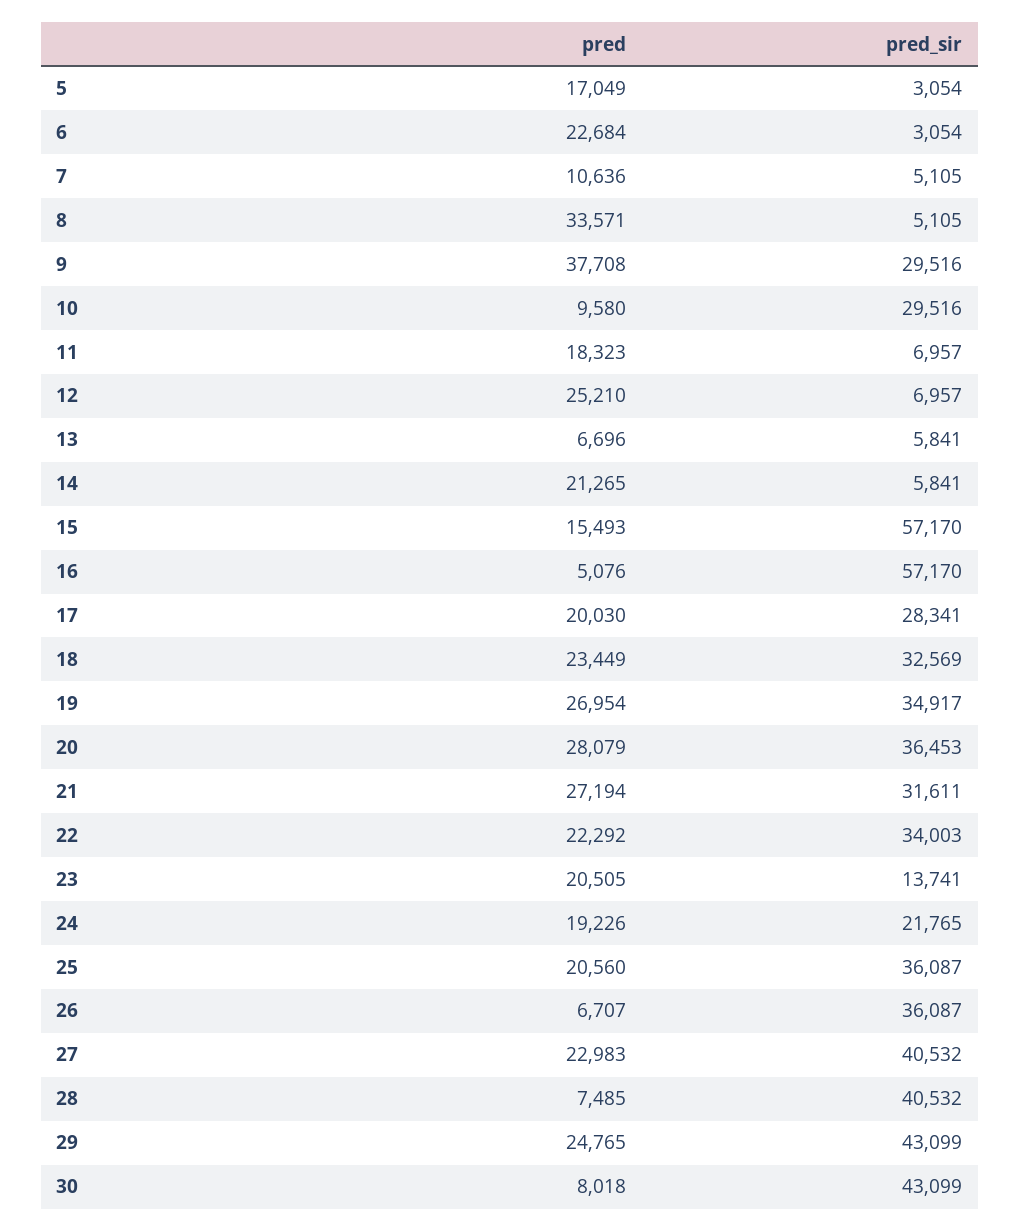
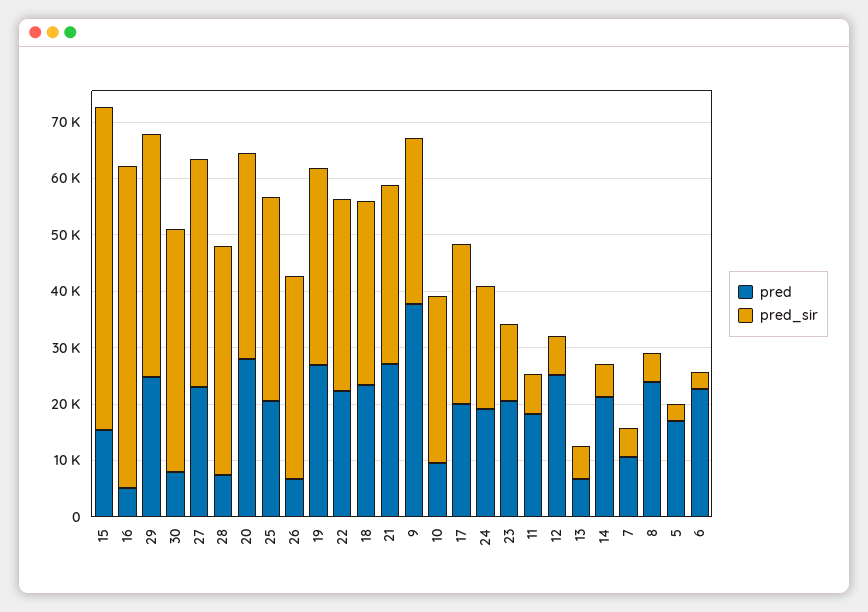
  {
    "pred": {
      "5": 17049,
      "6": 22684,
      "7": 10636,
-     "8": 33571,
+     "8": 24000,
      "9": 37708,
      "10": 9580,
      "11": 18323,
      "12": 25210,
      "13": 6696,
      "14": 21265,
      "15": 15493,
      "16": 5076,
      "17": 20030,
      "18": 23449,
      "19": 26954,
      "20": 28079,
      "21": 27194,
      "22": 22292,
      "23": 20505,
      "24": 19226,
      "25": 20560,
      "26": 6707,
      "27": 22983,
      "28": 7485,
      "29": 24765,
      "30": 8018
    },
    "pred_sir": {
      "5": 3054,
      "6": 3054,
      "7": 5105,
      "8": 5105,
      "9": 29516,
      "10": 29516,
      "11": 6957,
      "12": 6957,
      "13": 5841,
      "14": 5841,
      "15": 57170,
      "16": 57170,
      "17": 28341,
      "18": 32569,
      "19": 34917,
      "20": 36453,
      "21": 31611,
      "22": 34003,
      "23": 13741,
      "24": 21765,
      "25": 36087,
      "26": 36087,
      "27": 40532,
      "28": 40532,
      "29": 43099,
      "30": 43099
    }
  }

